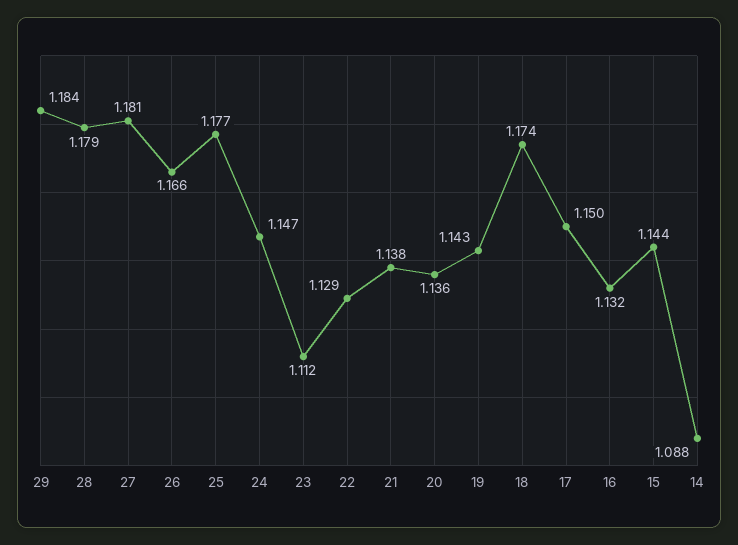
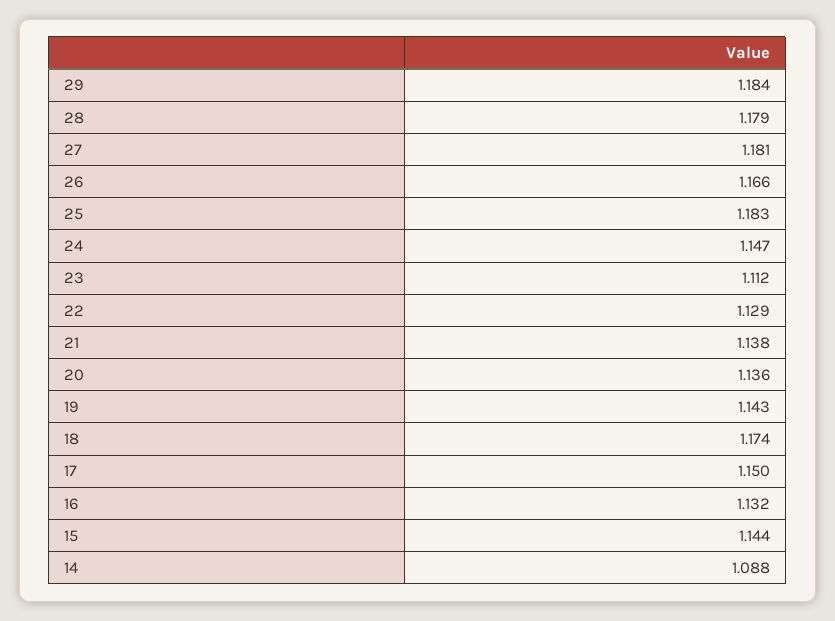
  {
    "29": 1.184,
    "28": 1.179,
    "27": 1.181,
    "26": 1.166,
-   "25": 1.177,
+   "25": 1.183,
    "24": 1.147,
    "23": 1.112,
    "22": 1.129,
    "21": 1.138,
    "20": 1.136,
    "19": 1.143,
    "18": 1.174,
    "17": 1.15,
    "16": 1.132,
    "15": 1.144,
    "14": 1.088
  }

